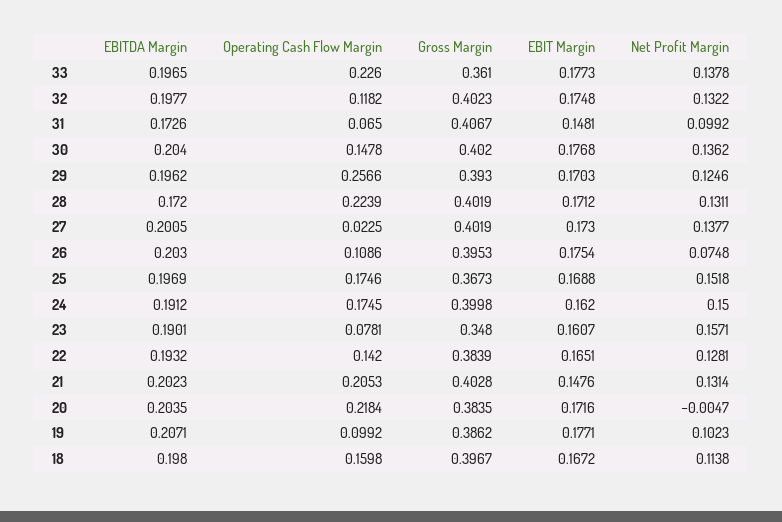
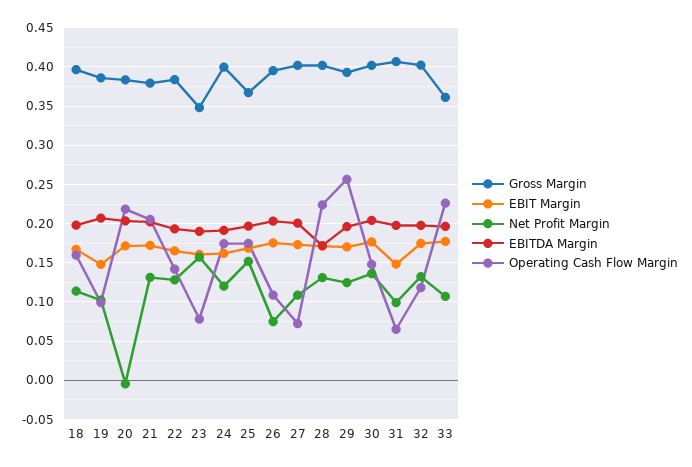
  {
    "EBITDA Margin": {
      "33": 0.1965,
      "32": 0.1977,
-     "31": 0.1726,
+     "31": 0.2,
      "30": 0.204,
      "29": 0.1962,
      "28": 0.172,
      "27": 0.2005,
      "26": 0.203,
      "25": 0.1969,
      "24": 0.1912,
      "23": 0.1901,
      "22": 0.1932,
      "21": 0.2023,
      "20": 0.2035,
      "19": 0.2071,
      "18": 0.198
    },
    "Operating Cash Flow Margin": {
      "33": 0.226,
      "32": 0.1182,
      "31": 0.065,
      "30": 0.1478,
      "29": 0.2566,
      "28": 0.2239,
-     "27": 0.0225,
+     "27": 0.07,
      "26": 0.1086,
      "25": 0.1746,
      "24": 0.1745,
      "23": 0.0781,
      "22": 0.142,
      "21": 0.2053,
      "20": 0.2184,
      "19": 0.0992,
      "18": 0.1598
    },
    "Gross Margin": {
      "33": 0.361,
      "32": 0.4023,
      "31": 0.4067,
      "30": 0.402,
      "29": 0.393,
      "28": 0.4019,
      "27": 0.4019,
      "26": 0.3953,
      "25": 0.3673,
      "24": 0.3998,
      "23": 0.348,
      "22": 0.3839,
-     "21": 0.4028,
+     "21": 0.38,
      "20": 0.3835,
      "19": 0.3862,
      "18": 0.3967
    },
    "EBIT Margin": {
      "33": 0.1773,
      "32": 0.1748,
      "31": 0.1481,
      "30": 0.1768,
      "29": 0.1703,
      "28": 0.1712,
      "27": 0.173,
      "26": 0.1754,
      "25": 0.1688,
      "24": 0.162,
      "23": 0.1607,
      "22": 0.1651,
-     "21": 0.1476,
+     "21": 0.17,
      "20": 0.1716,
-     "19": 0.1771,
+     "19": 0.15,
      "18": 0.1672
    },
    "Net Profit Margin": {
-     "33": 0.1378,
+     "33": 0.11,
      "32": 0.1322,
      "31": 0.0992,
      "30": 0.1362,
      "29": 0.1246,
      "28": 0.1311,
-     "27": 0.1377,
+     "27": 0.11,
      "26": 0.0748,
      "25": 0.1518,
-     "24": 0.15,
+     "24": 0.12,
      "23": 0.1571,
      "22": 0.1281,
      "21": 0.1314,
      "20": -0.0047,
      "19": 0.1023,
      "18": 0.1138
    }
  }

